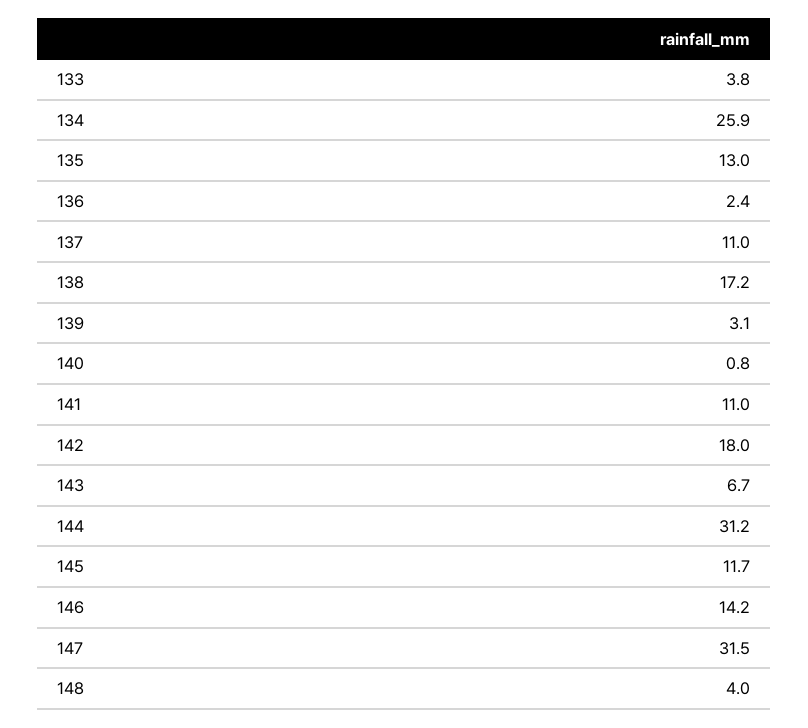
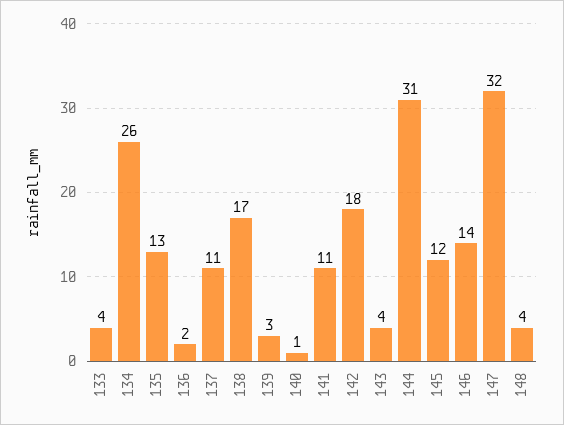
  {
    "133": 3.8,
    "134": 25.9,
    "135": 13,
    "136": 2.4,
    "137": 11,
    "138": 17.2,
    "139": 3.1,
    "140": 0.8,
    "141": 11,
    "142": 18,
-   "143": 6.7,
+   "143": 4,
    "144": 31.2,
    "145": 11.7,
    "146": 14.2,
    "147": 31.5,
    "148": 4
  }

